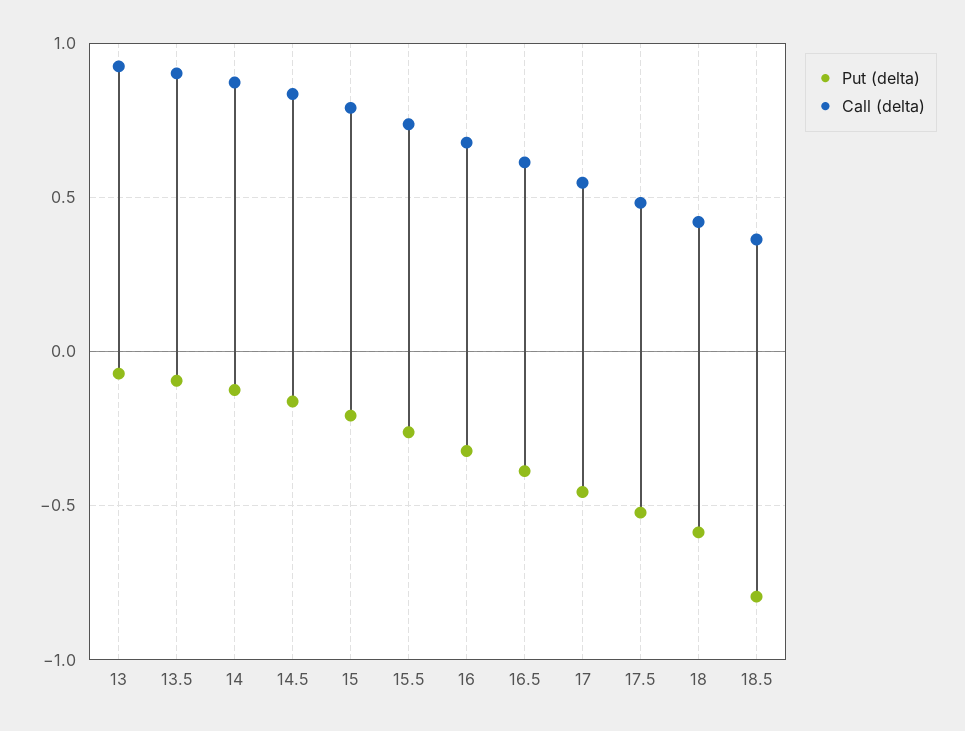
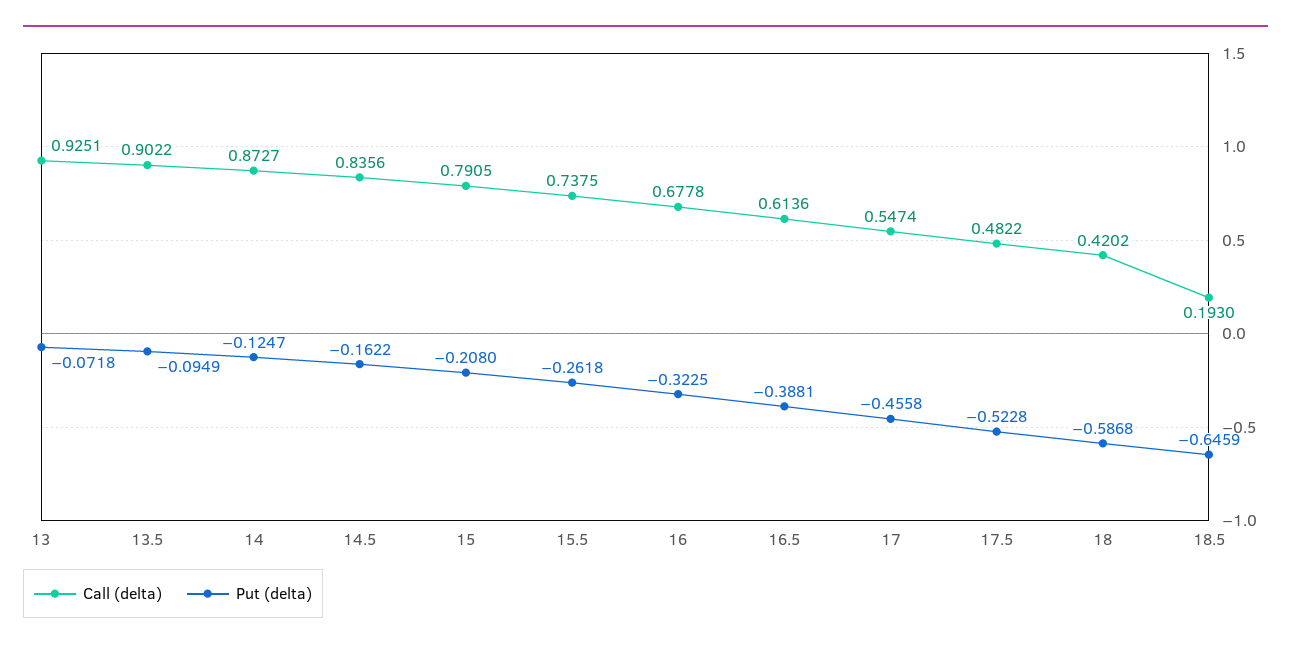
  {
    "Put (delta)": {
      "13": -0.0718,
      "13.5": -0.0949,
      "14": -0.1247,
      "14.5": -0.1622,
      "15": -0.208,
      "15.5": -0.2618,
      "16": -0.3225,
      "16.5": -0.3881,
      "17": -0.4558,
      "17.5": -0.5228,
      "18": -0.5868,
-     "18.5": -0.8
+     "18.5": -0.6459
    },
    "Call (delta)": {
      "13": 0.9251,
      "13.5": 0.9022,
      "14": 0.8727,
      "14.5": 0.8356,
      "15": 0.7905,
      "15.5": 0.7375,
      "16": 0.6778,
      "16.5": 0.6136,
      "17": 0.5474,
      "17.5": 0.4822,
      "18": 0.4202,
-     "18.5": 0.35
+     "18.5": 0.193
    }
  }

